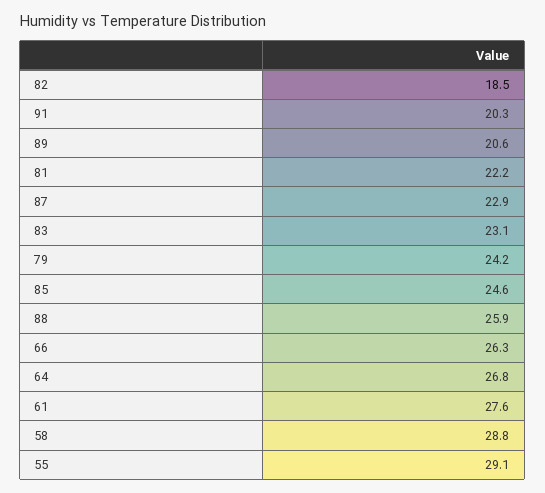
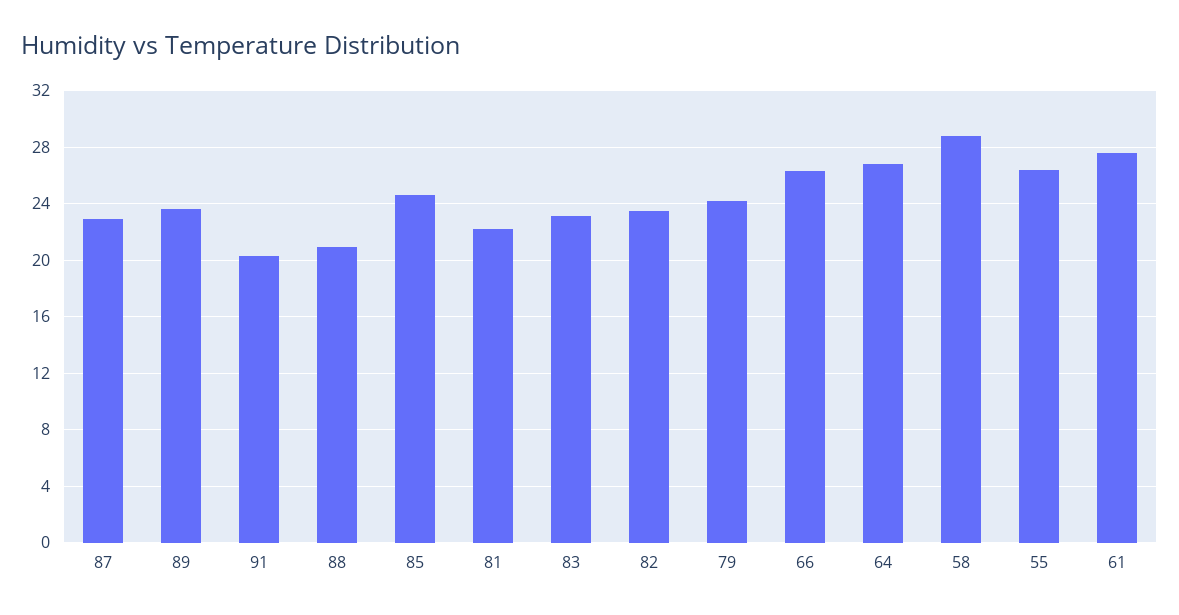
  {
-   "82": 18.5,
+   "82": 23.5,
    "91": 20.3,
-   "89": 20.6,
+   "89": 23.5,
    "81": 22.2,
    "87": 22.9,
    "83": 23.1,
    "79": 24.2,
    "85": 24.6,
-   "88": 25.9,
+   "88": 21,
    "66": 26.3,
    "64": 26.8,
    "61": 27.6,
    "58": 28.8,
-   "55": 29.1
+   "55": 26.5
  }

